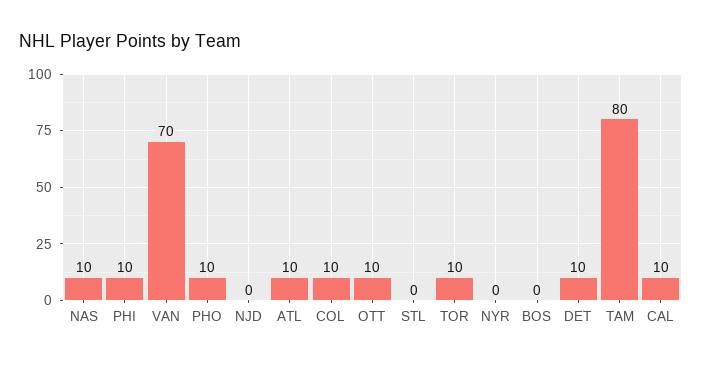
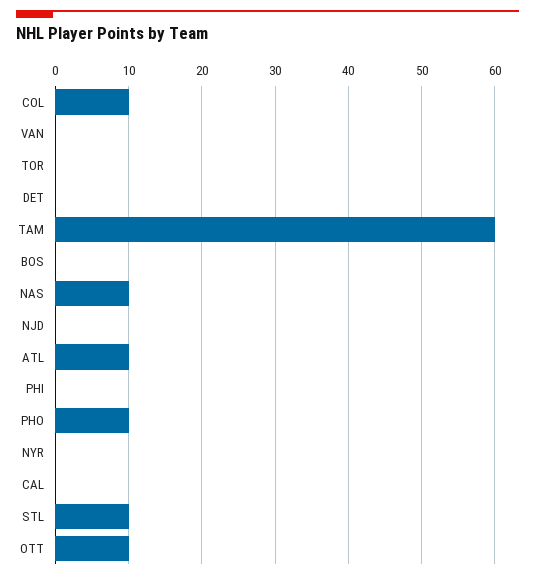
  {
    "NAS": 10,
-   "PHI": 10,
+   "PHI": 0,
-   "VAN": 70,
+   "VAN": 0,
    "PHO": 10,
    "NJD": 0,
    "ATL": 10,
    "COL": 10,
    "OTT": 10,
-   "STL": 0,
+   "STL": 10,
-   "TOR": 10,
+   "TOR": 0,
    "NYR": 0,
    "BOS": 0,
-   "DET": 10,
+   "DET": 0,
-   "TAM": 80,
+   "TAM": 60,
-   "CAL": 10
+   "CAL": 0
  }

